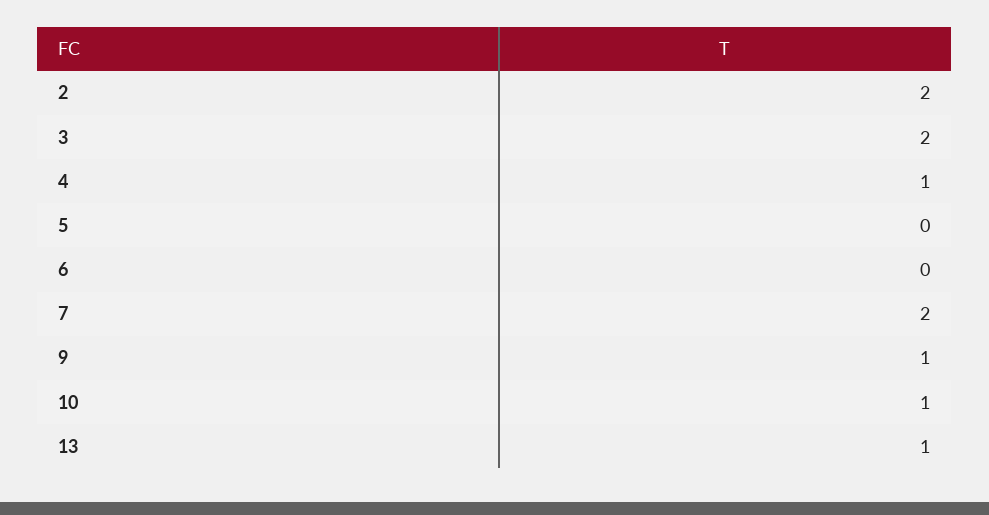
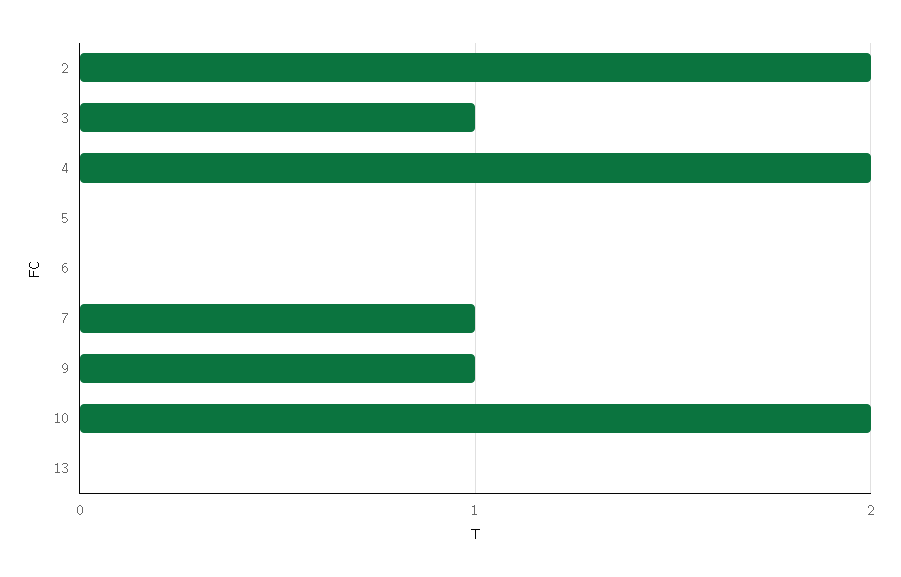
  {
    "2": 2,
-   "3": 2,
+   "3": 1,
-   "4": 1,
+   "4": 2,
    "5": 0,
    "6": 0,
-   "7": 2,
+   "7": 1,
    "9": 1,
-   "10": 1,
+   "10": 2,
-   "13": 1
+   "13": 0
  }

